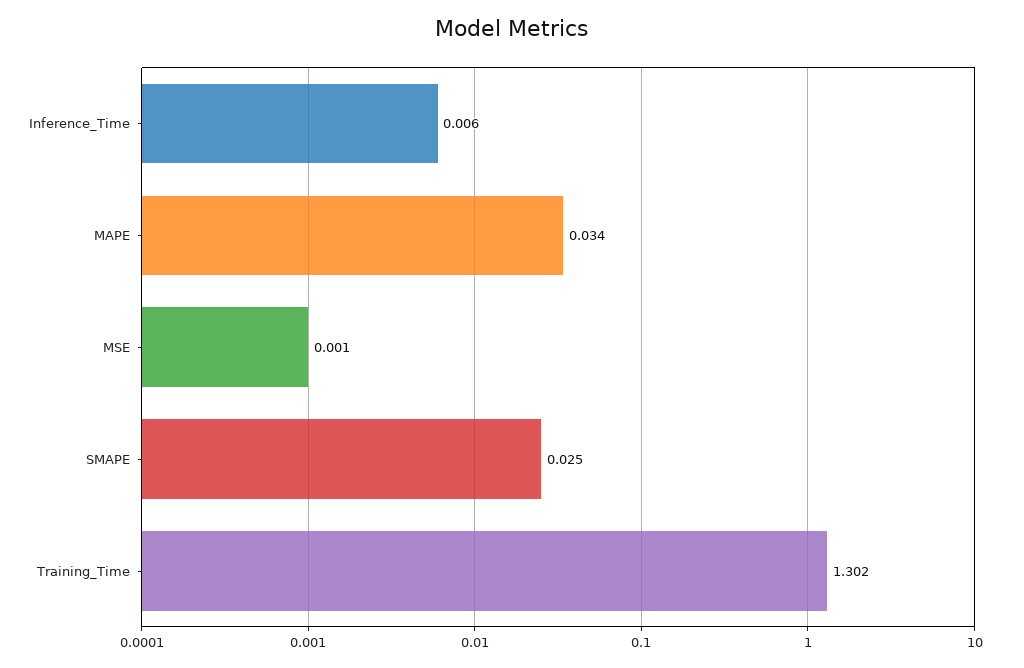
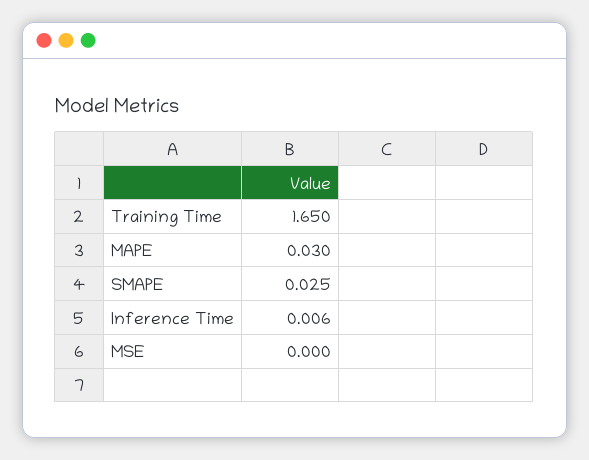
  {
    "Inference_Time": 0.006,
-   "MAPE": 0.034,
+   "MAPE": 0.03,
-   "MSE": 0.001,
+   "MSE": 0,
    "SMAPE": 0.025,
-   "Training_Time": 1.302
+   "Training_Time": 1.65
  }

